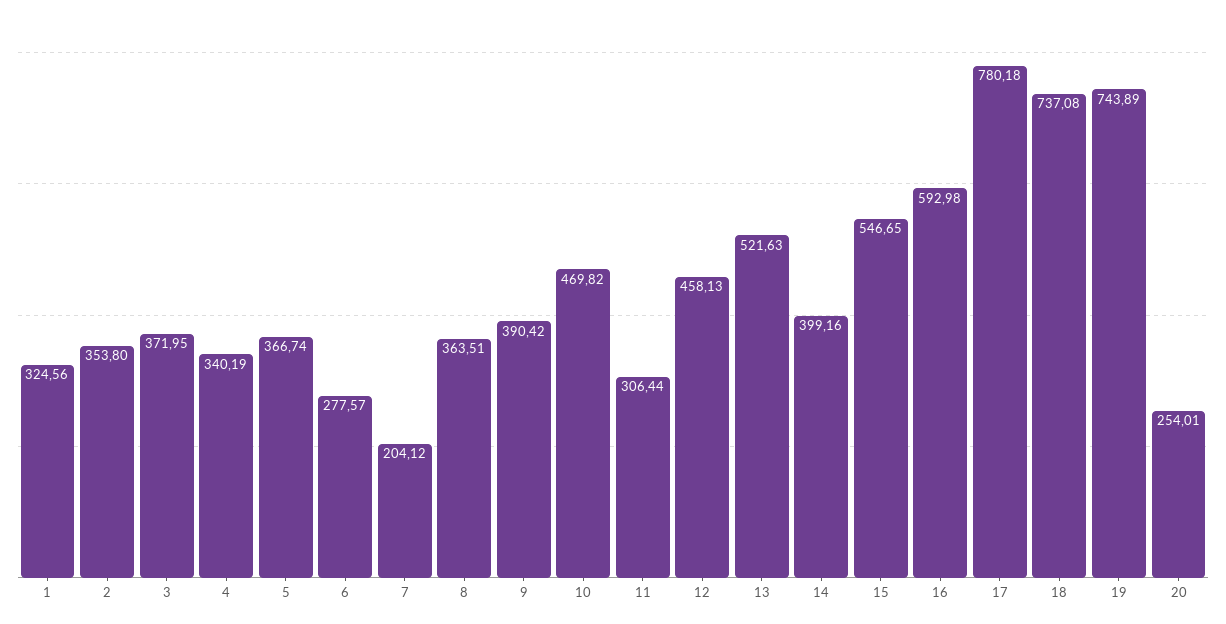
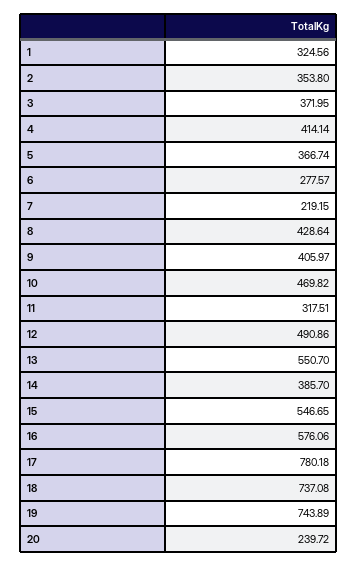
  {
    "1": 324.56,
    "2": 353.8,
    "3": 371.95,
-   "4": 340.19,
+   "4": 414.14,
    "5": 366.74,
    "6": 277.57,
-   "7": 204.12,
+   "7": 219.15,
-   "8": 363.51,
+   "8": 428.64,
-   "9": 390.42,
+   "9": 405.97,
    "10": 469.82,
-   "11": 306.44,
+   "11": 317.51,
-   "12": 458.13,
+   "12": 490.86,
-   "13": 521.63,
+   "13": 550.7,
-   "14": 399.16,
+   "14": 385.7,
    "15": 546.65,
-   "16": 592.98,
+   "16": 576.06,
    "17": 780.18,
    "18": 737.08,
    "19": 743.89,
-   "20": 254.01
+   "20": 239.72
  }

